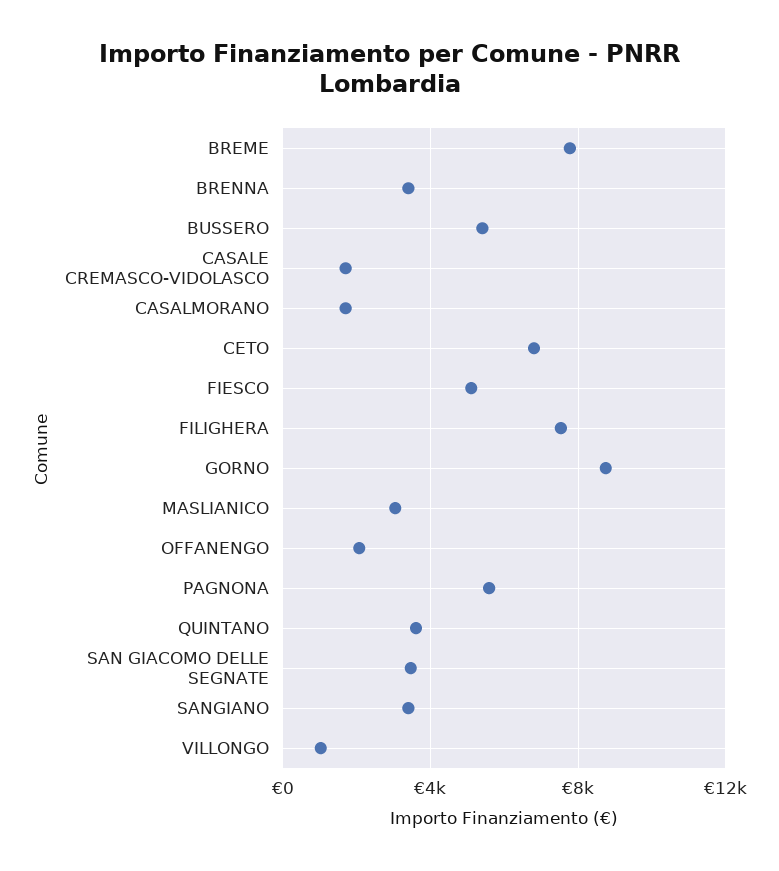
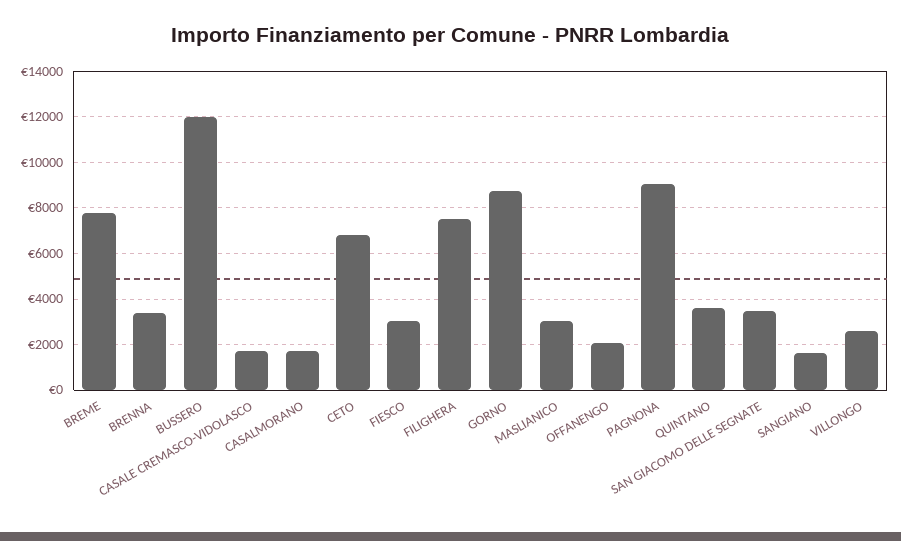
  {
    "BREME": 8000,
    "BRENNA": 3500,
-   "BUSSERO": 5500,
+   "BUSSERO": 12000,
    "CASALE CREMASCO-VIDOLASCO": 1500,
    "CASALMORANO": 1500,
    "CETO": 7000,
-   "FIESCO": 5000,
+   "FIESCO": 3000,
    "FILIGHERA": 7500,
    "GORNO": 8500,
    "MASLIANICO": 3000,
    "OFFANENGO": 2000,
-   "PAGNONA": 5500,
+   "PAGNONA": 9000,
    "QUINTANO": 3500,
    "SAN GIACOMO DELLE SEGNATE": 3500,
-   "SANGIANO": 3500,
+   "SANGIANO": 1500,
-   "VILLONGO": 1000
+   "VILLONGO": 2500
  }

